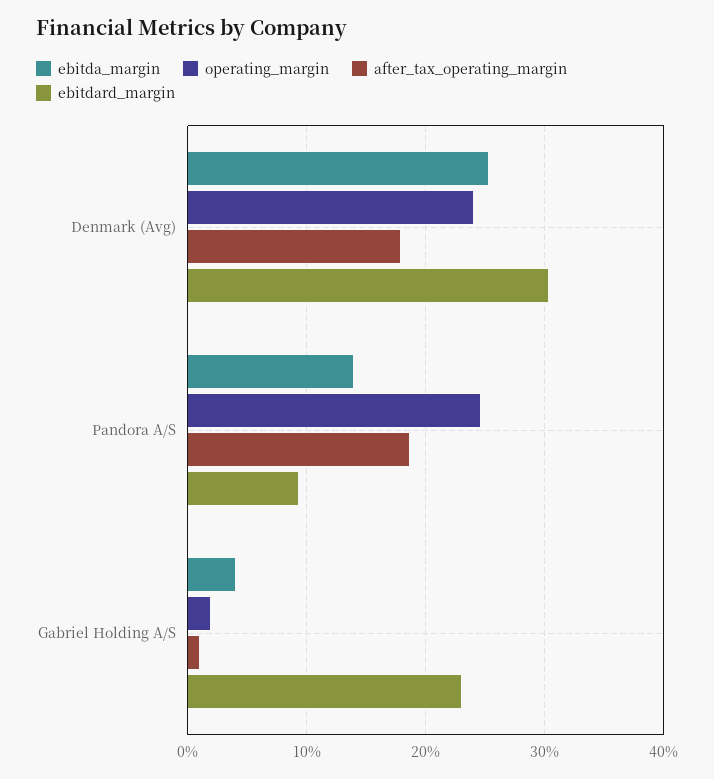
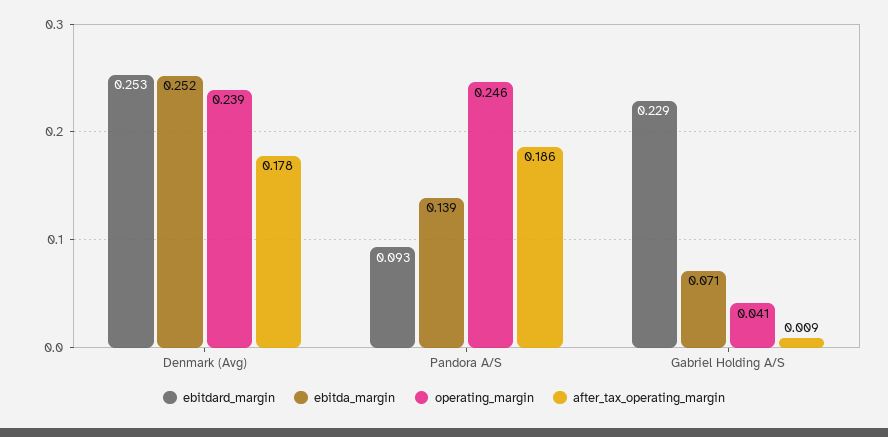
  {
    "ebitda_margin": {
      "Denmark (Avg)": 0.252,
      "Pandora A/S": 0.139,
-     "Gabriel Holding A/S": 0.04
+     "Gabriel Holding A/S": 0.071
    },
    "operating_margin": {
      "Denmark (Avg)": 0.239,
      "Pandora A/S": 0.246,
-     "Gabriel Holding A/S": 0.02
+     "Gabriel Holding A/S": 0.041
    },
    "after_tax_operating_margin": {
      "Denmark (Avg)": 0.178,
      "Pandora A/S": 0.186,
      "Gabriel Holding A/S": 0.009
    },
    "ebitdard_margin": {
-     "Denmark (Avg)": 0.3,
+     "Denmark (Avg)": 0.253,
      "Pandora A/S": 0.093,
      "Gabriel Holding A/S": 0.229
    }
  }

